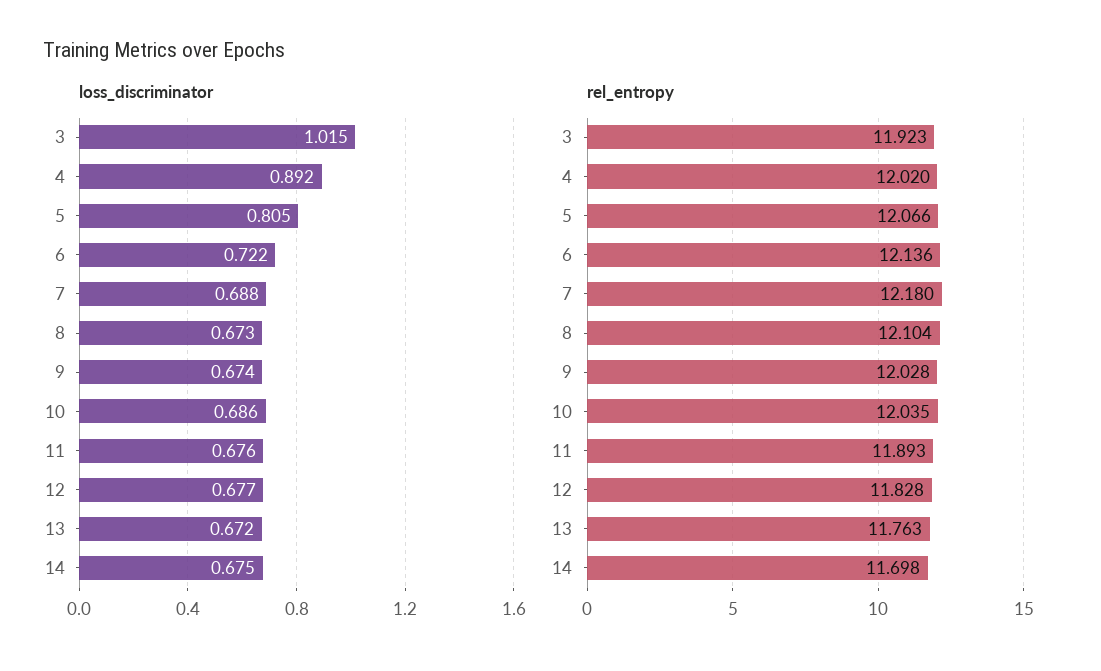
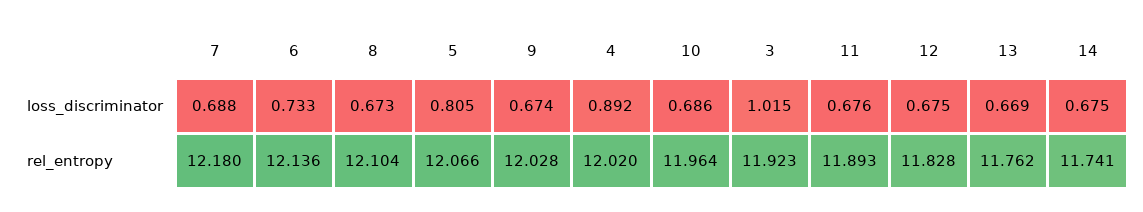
  {
    "loss_discriminator": {
      "3": 1.015,
      "4": 0.892,
      "5": 0.805,
-     "6": 0.722,
+     "6": 0.733,
      "7": 0.688,
      "8": 0.673,
      "9": 0.674,
      "10": 0.686,
      "11": 0.676,
-     "12": 0.677,
+     "12": 0.675,
-     "13": 0.672,
+     "13": 0.669,
      "14": 0.675
    },
    "rel_entropy": {
      "3": 11.923,
      "4": 12.02,
      "5": 12.066,
      "6": 12.136,
      "7": 12.18,
      "8": 12.104,
      "9": 12.028,
-     "10": 12.035,
+     "10": 11.964,
      "11": 11.893,
      "12": 11.828,
-     "13": 11.763,
+     "13": 11.762,
-     "14": 11.698
+     "14": 11.741
    }
  }

